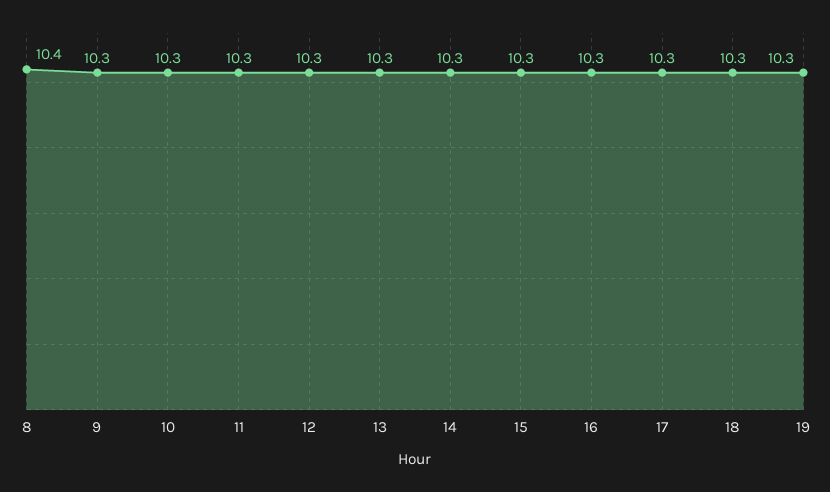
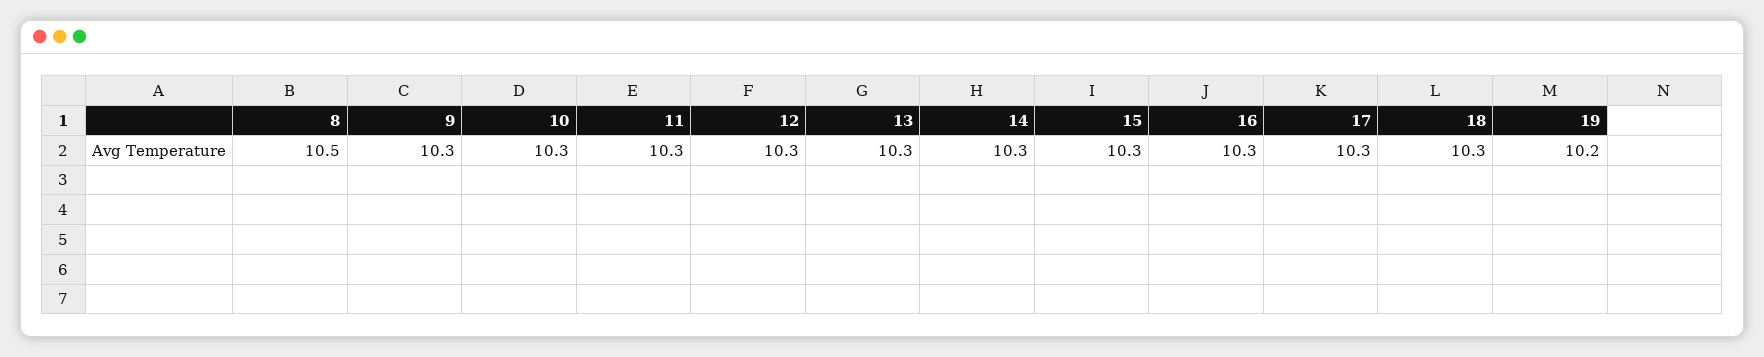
  {
-   "8": 10.4,
+   "8": 10.5,
    "9": 10.3,
    "10": 10.3,
    "11": 10.3,
    "12": 10.3,
    "13": 10.3,
    "14": 10.3,
    "15": 10.3,
    "16": 10.3,
    "17": 10.3,
    "18": 10.3,
-   "19": 10.3
+   "19": 10.2
  }

